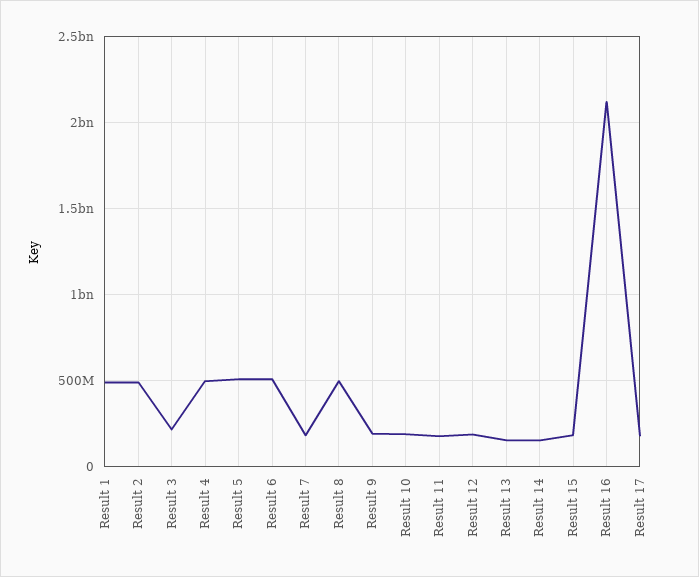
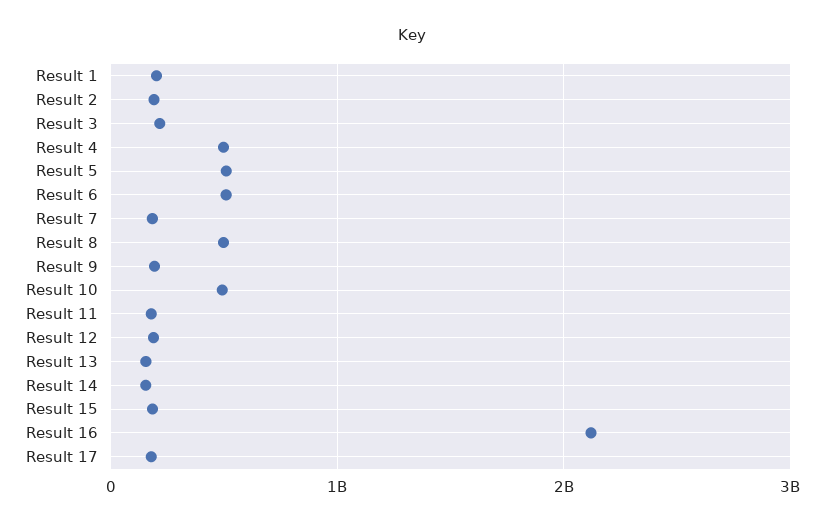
  {
-   "Result 1": 500000000,
+   "Result 1": 200000000,
-   "Result 2": 500000000,
+   "Result 2": 200000000,
    "Result 3": 200000000,
    "Result 4": 500000000,
    "Result 5": 500000000,
    "Result 6": 500000000,
    "Result 7": 200000000,
    "Result 8": 500000000,
    "Result 9": 200000000,
-   "Result 10": 200000000,
+   "Result 10": 500000000,
    "Result 11": 200000000,
    "Result 12": 200000000,
    "Result 13": 150000000,
    "Result 14": 150000000,
    "Result 15": 200000000,
    "Result 16": 2100000000,
    "Result 17": 200000000
  }

